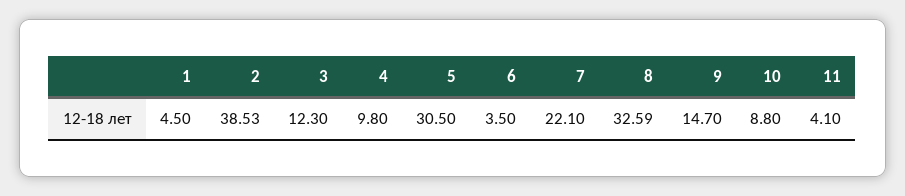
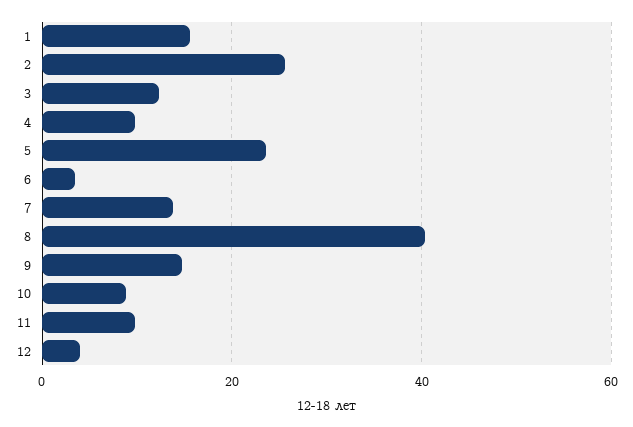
  {
-   "1": 4.5,
+   "1": 16,
-   "2": 38.53,
+   "2": 26,
    "3": 12.3,
    "4": 9.8,
-   "5": 30.5,
+   "5": 24,
    "6": 3.5,
-   "7": 22.1,
+   "7": 14,
-   "8": 32.59,
+   "8": 40,
    "9": 14.7,
    "10": 8.8,
-   "11": 4.1
+   "11": 10,
+   "12": 4
  }

